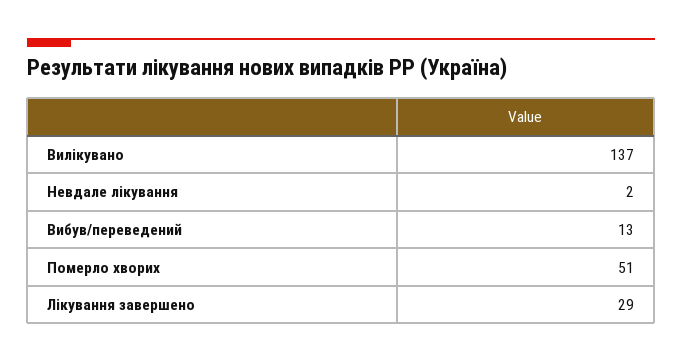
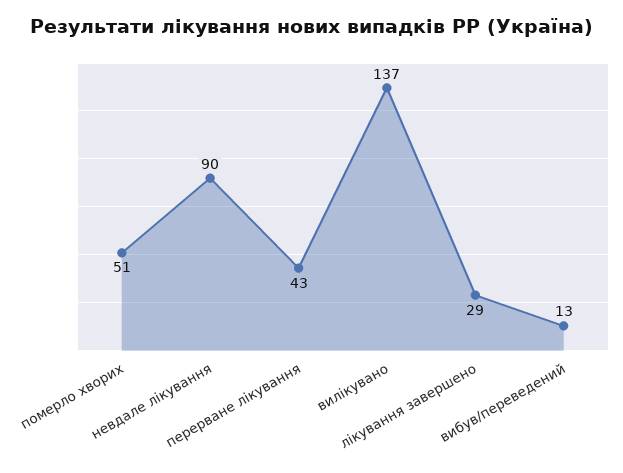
  {
    "Вилікувано": 137,
-   "Невдале лікування": 2,
+   "Невдале лікування": 90,
    "Вибув/переведений": 13,
    "Померло хворих": 51,
-   "Лікування завершено": 29
+   "Лікування завершено": 29,
+   "перерване лікування": 43
  }

